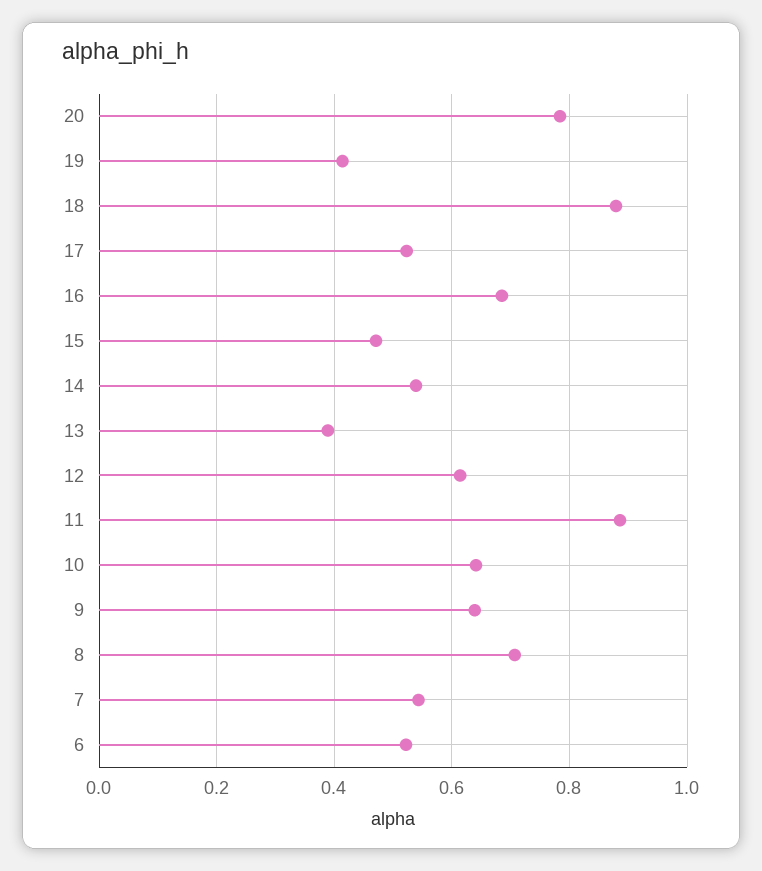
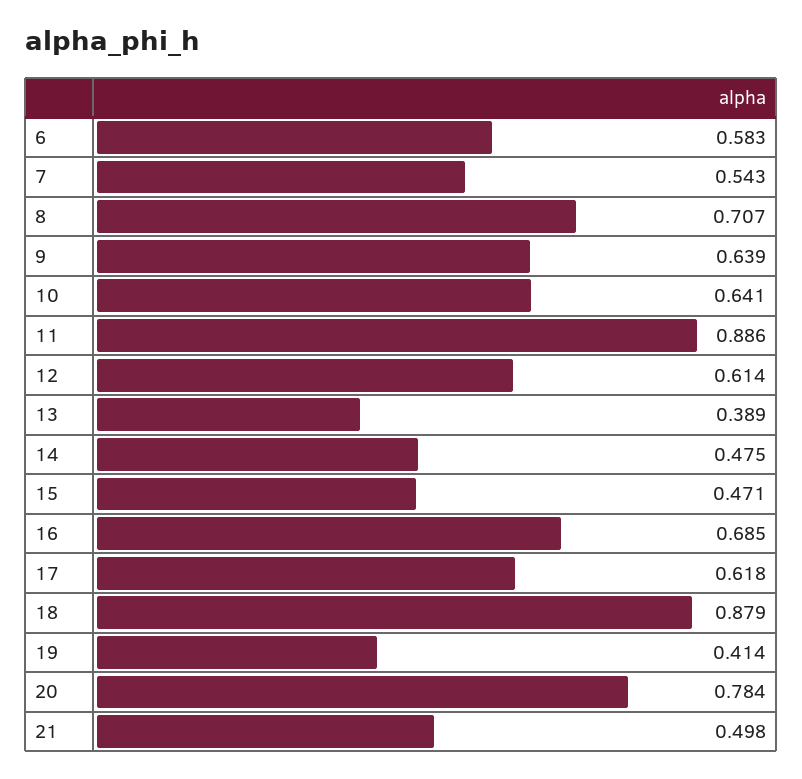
  {
    "20": 0.784,
    "19": 0.414,
    "18": 0.879,
-   "17": 0.52,
+   "17": 0.618,
    "16": 0.685,
    "15": 0.471,
-   "14": 0.54,
+   "14": 0.475,
    "13": 0.389,
    "12": 0.614,
    "11": 0.886,
    "10": 0.641,
    "9": 0.639,
    "8": 0.707,
    "7": 0.543,
-   "6": 0.52
+   "6": 0.583,
+   "21": 0.498
  }

